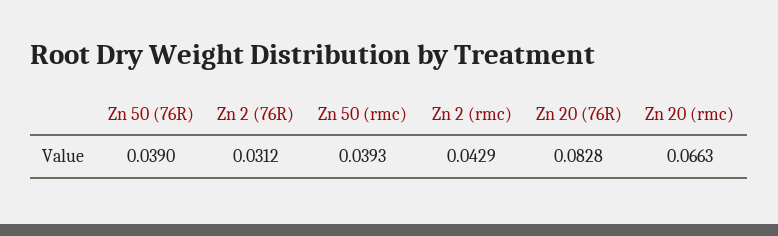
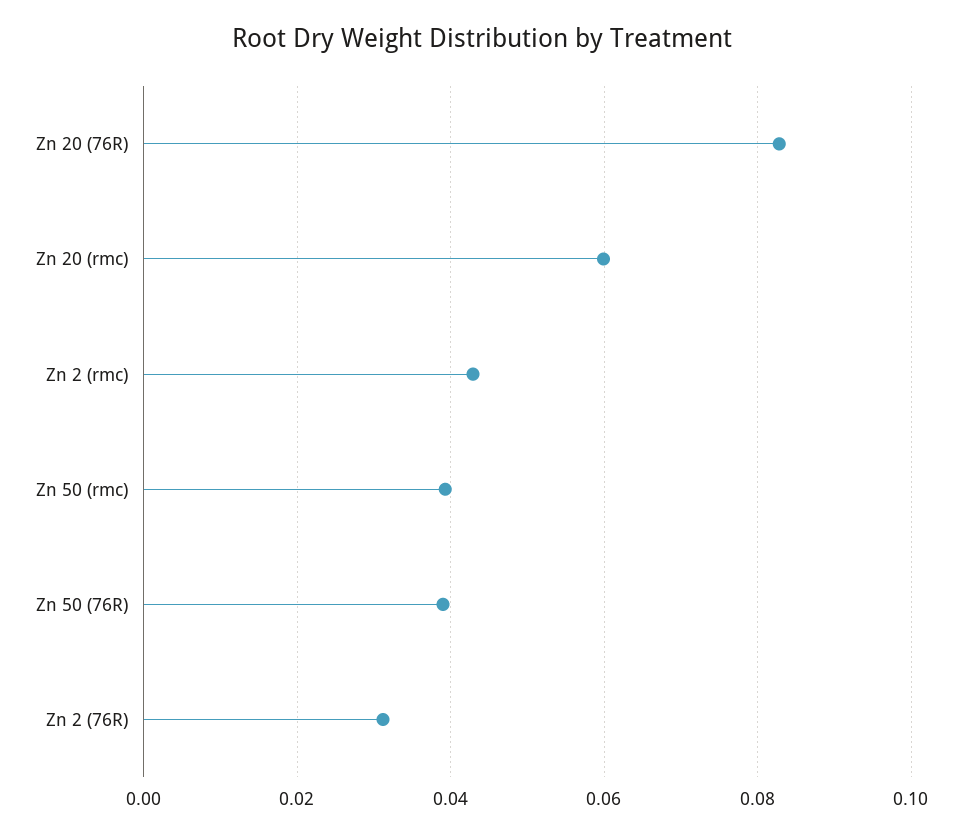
  {
    "Zn 50 (76R)": 0.039,
    "Zn 2 (76R)": 0.0312,
    "Zn 50 (rmc)": 0.0393,
    "Zn 2 (rmc)": 0.0429,
    "Zn 20 (76R)": 0.0828,
-   "Zn 20 (rmc)": 0.0663
+   "Zn 20 (rmc)": 0.06
  }

